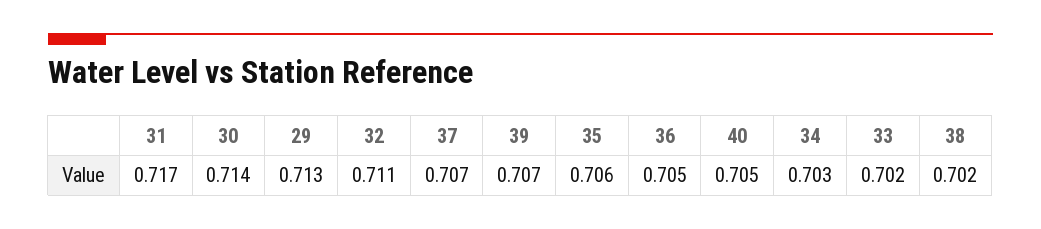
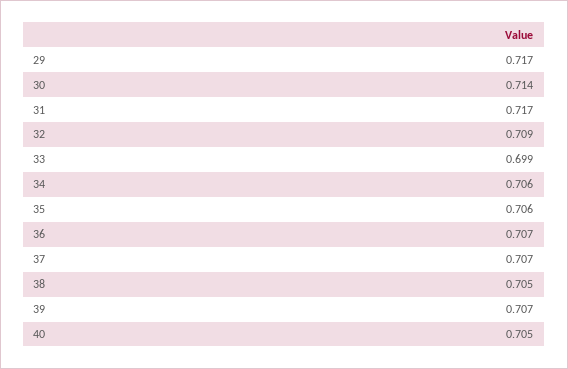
  {
    "31": 0.717,
    "30": 0.714,
-   "29": 0.713,
+   "29": 0.717,
-   "32": 0.711,
+   "32": 0.709,
    "37": 0.707,
    "39": 0.707,
    "35": 0.706,
-   "36": 0.705,
+   "36": 0.707,
    "40": 0.705,
-   "34": 0.703,
+   "34": 0.706,
-   "33": 0.702,
+   "33": 0.699,
-   "38": 0.702
+   "38": 0.705
  }

